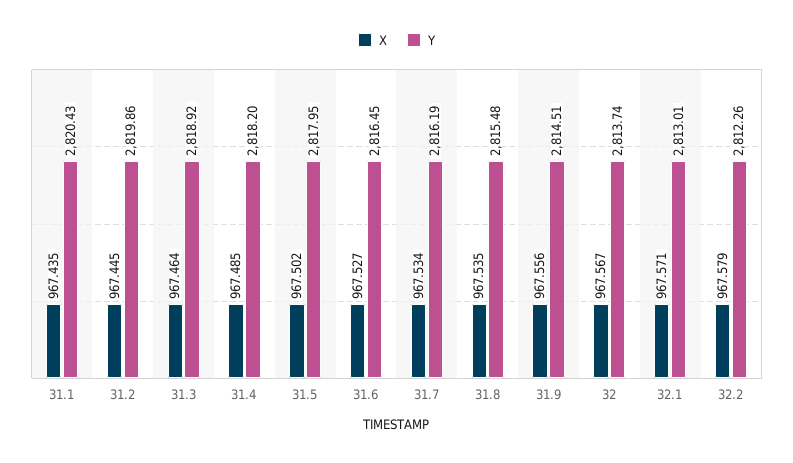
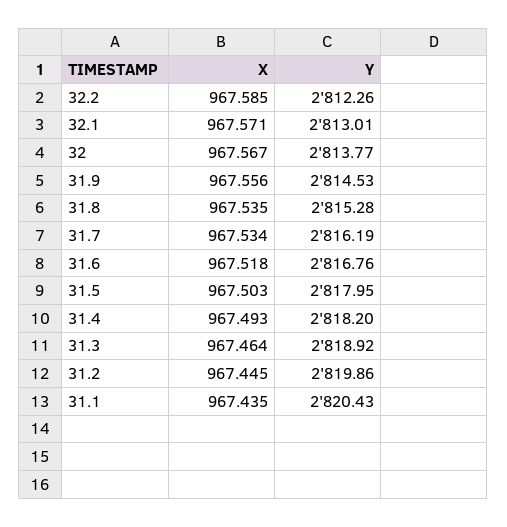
  {
    "X": {
      "31.1": 967.435,
      "31.2": 967.445,
      "31.3": 967.464,
-     "31.4": 967.485,
+     "31.4": 967.493,
-     "31.5": 967.502,
+     "31.5": 967.503,
-     "31.6": 967.527,
+     "31.6": 967.518,
      "31.7": 967.534,
      "31.8": 967.535,
      "31.9": 967.556,
      "32": 967.567,
      "32.1": 967.571,
-     "32.2": 967.579
+     "32.2": 967.585
    },
    "Y": {
      "31.1": 2820.43,
      "31.2": 2819.86,
      "31.3": 2818.92,
      "31.4": 2818.2,
      "31.5": 2817.95,
-     "31.6": 2816.45,
+     "31.6": 2816.76,
      "31.7": 2816.19,
-     "31.8": 2815.48,
+     "31.8": 2815.28,
-     "31.9": 2814.51,
+     "31.9": 2814.53,
-     "32": 2813.74,
+     "32": 2813.77,
      "32.1": 2813.01,
      "32.2": 2812.26
    }
  }

